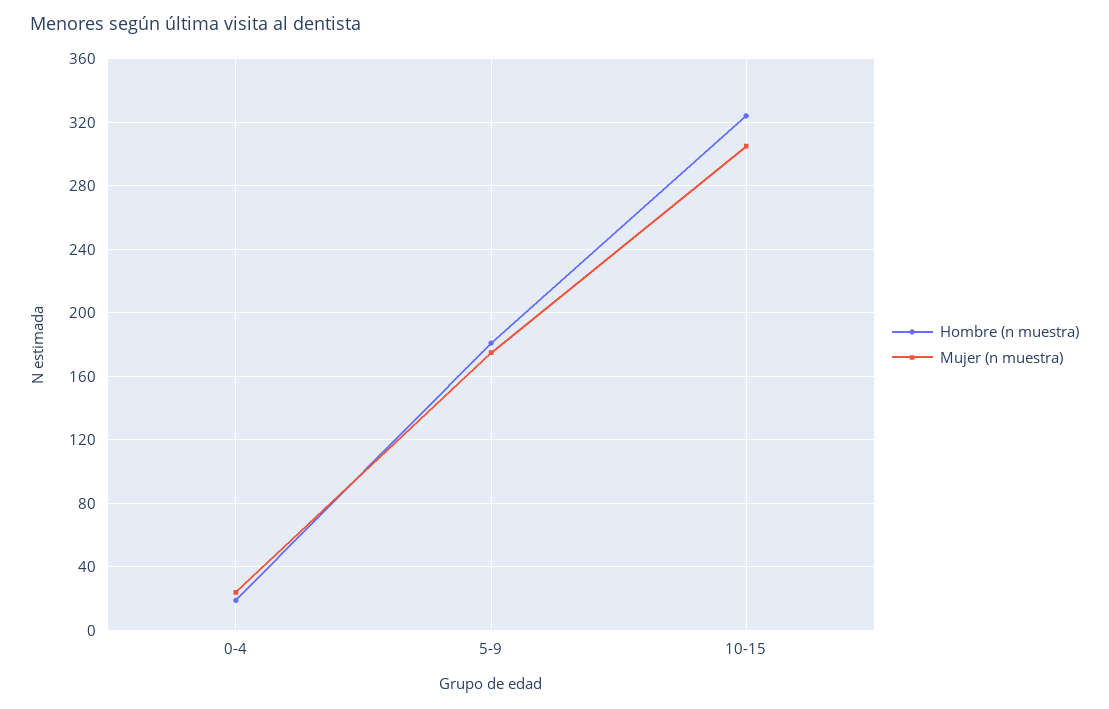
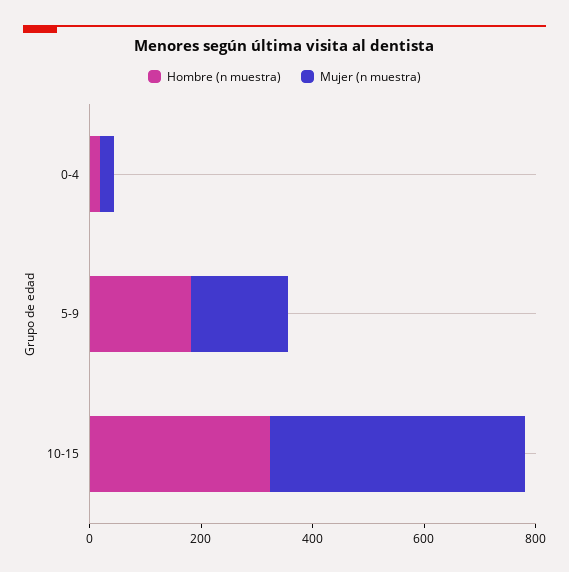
  {
    "Hombre (n muestra)": {
      "0-4": 20,
      "5-9": 180,
      "10-15": 325
    },
    "Mujer (n muestra)": {
      "0-4": 25,
      "5-9": 175,
-     "10-15": 305
+     "10-15": 450
    }
  }

